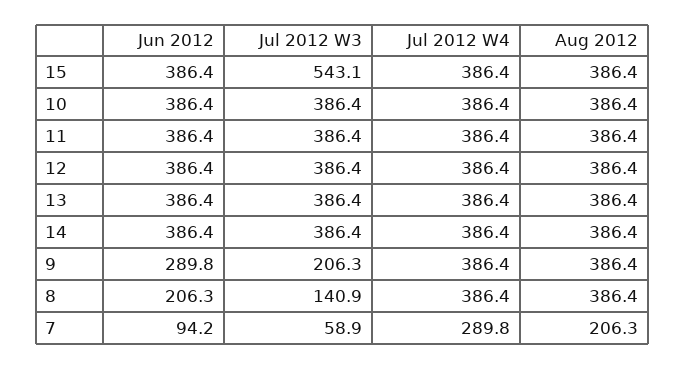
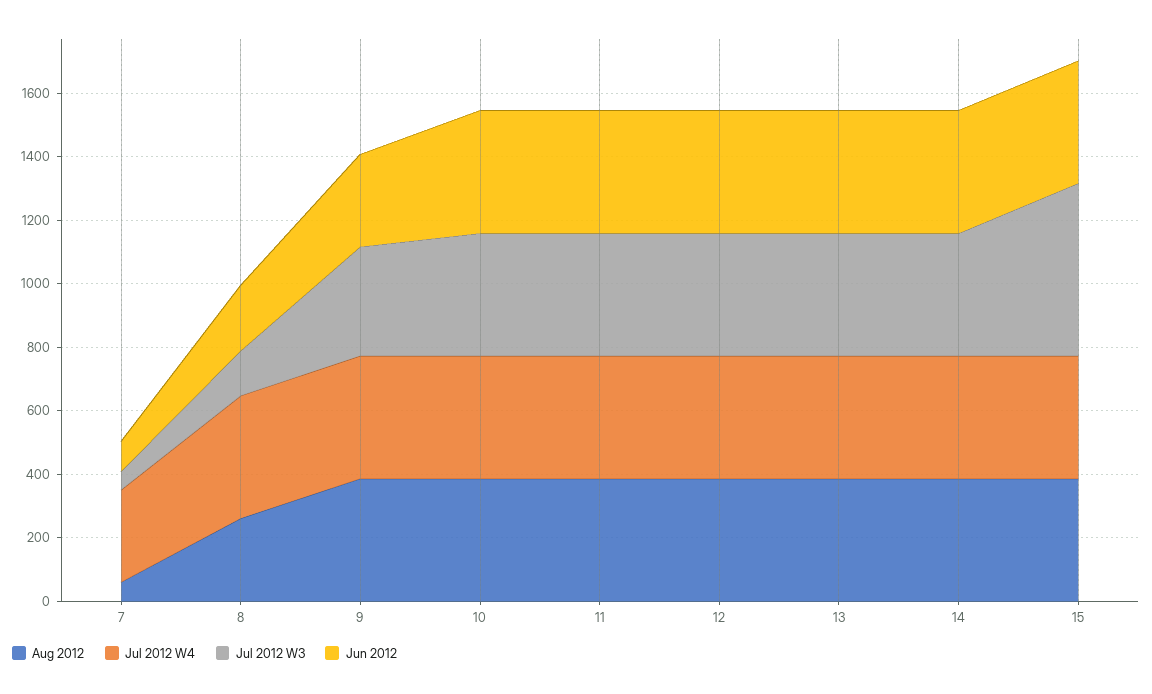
  {
    "Jun 2012": {
      "15": 386.4,
      "10": 386.4,
      "11": 386.4,
      "12": 386.4,
      "13": 386.4,
      "14": 386.4,
      "9": 289.8,
      "8": 206.3,
      "7": 94.2
    },
    "Jul 2012 W3": {
      "15": 543.1,
      "10": 386.4,
      "11": 386.4,
      "12": 386.4,
      "13": 386.4,
      "14": 386.4,
-     "9": 206.3,
+     "9": 350,
      "8": 140.9,
      "7": 58.9
    },
    "Jul 2012 W4": {
      "15": 386.4,
      "10": 386.4,
      "11": 386.4,
      "12": 386.4,
      "13": 386.4,
      "14": 386.4,
      "9": 386.4,
      "8": 386.4,
      "7": 289.8
    },
    "Aug 2012": {
      "15": 386.4,
      "10": 386.4,
      "11": 386.4,
      "12": 386.4,
      "13": 386.4,
      "14": 386.4,
      "9": 386.4,
-     "8": 386.4,
+     "8": 250,
-     "7": 206.3
+     "7": 50
    }
  }

